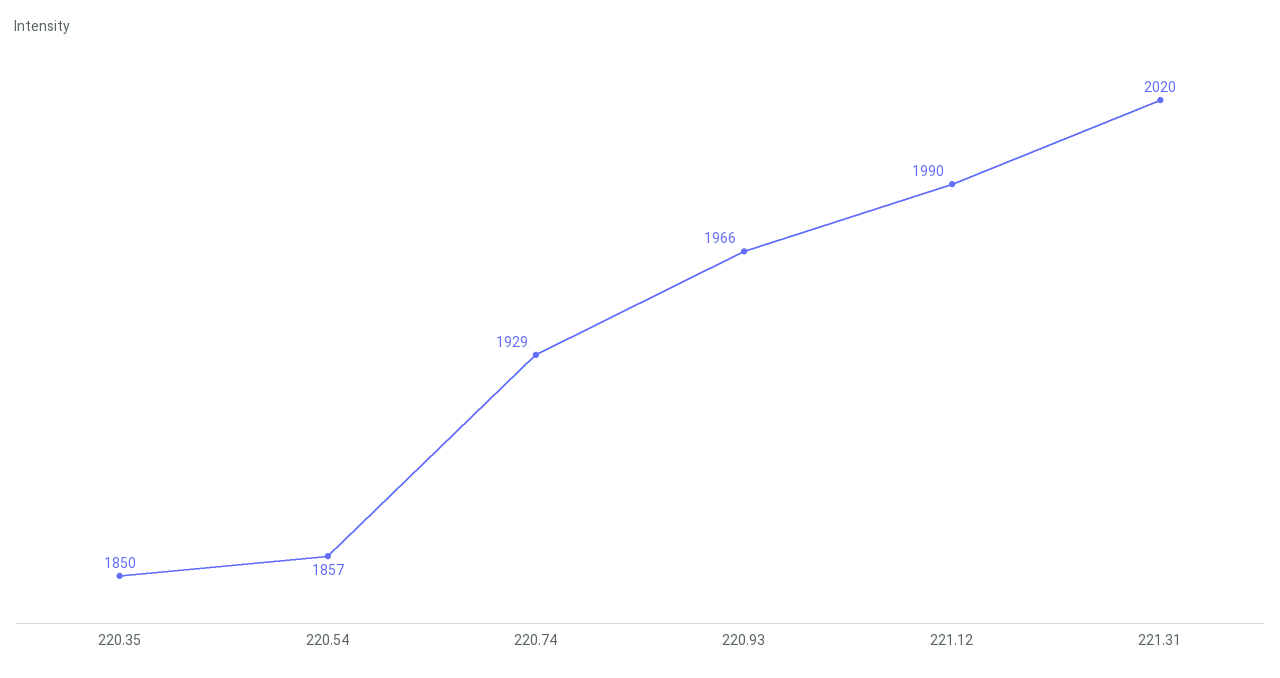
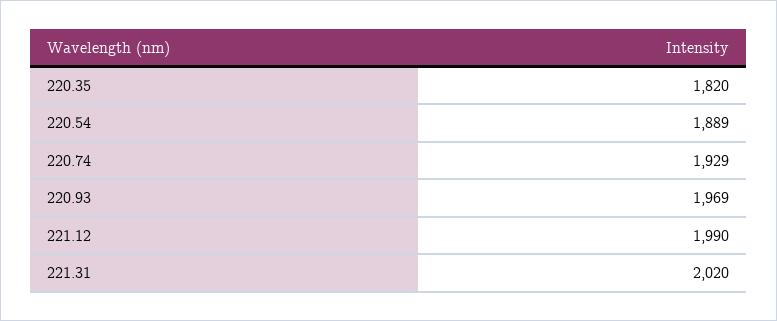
  {
-   "220.35": 1850,
+   "220.35": 1820,
-   "220.54": 1857,
+   "220.54": 1889,
    "220.74": 1929,
-   "220.93": 1966,
+   "220.93": 1969,
    "221.12": 1990,
    "221.31": 2020
  }

